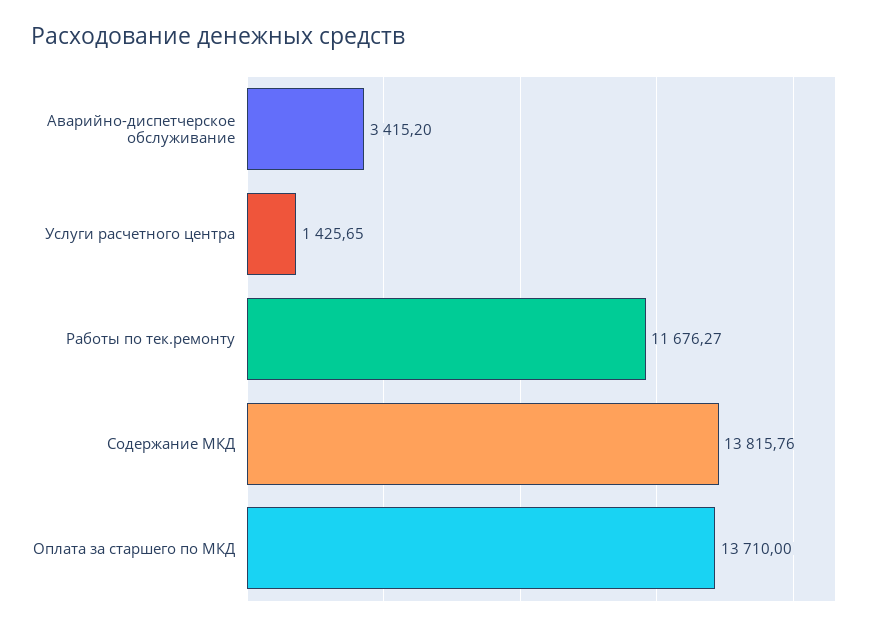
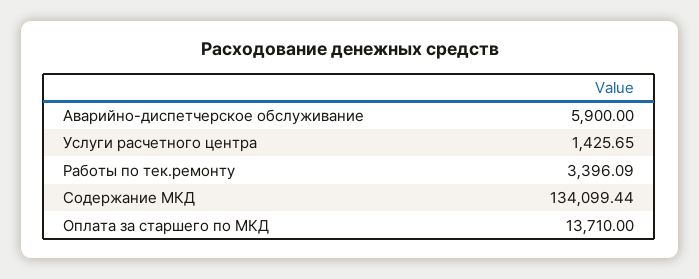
  {
-   "Аварийно-диспетчерское обслуживание": 3415.2,
+   "Аварийно-диспетчерское обслуживание": 5900,
    "Услуги расчетного центра": 1425.65,
-   "Работы по тек.ремонту": 11676.27,
+   "Работы по тек.ремонту": 3396.09,
-   "Содержание МКД": 13815.76,
+   "Содержание МКД": 134099.44,
    "Оплата за старшего по МКД": 13710
  }

